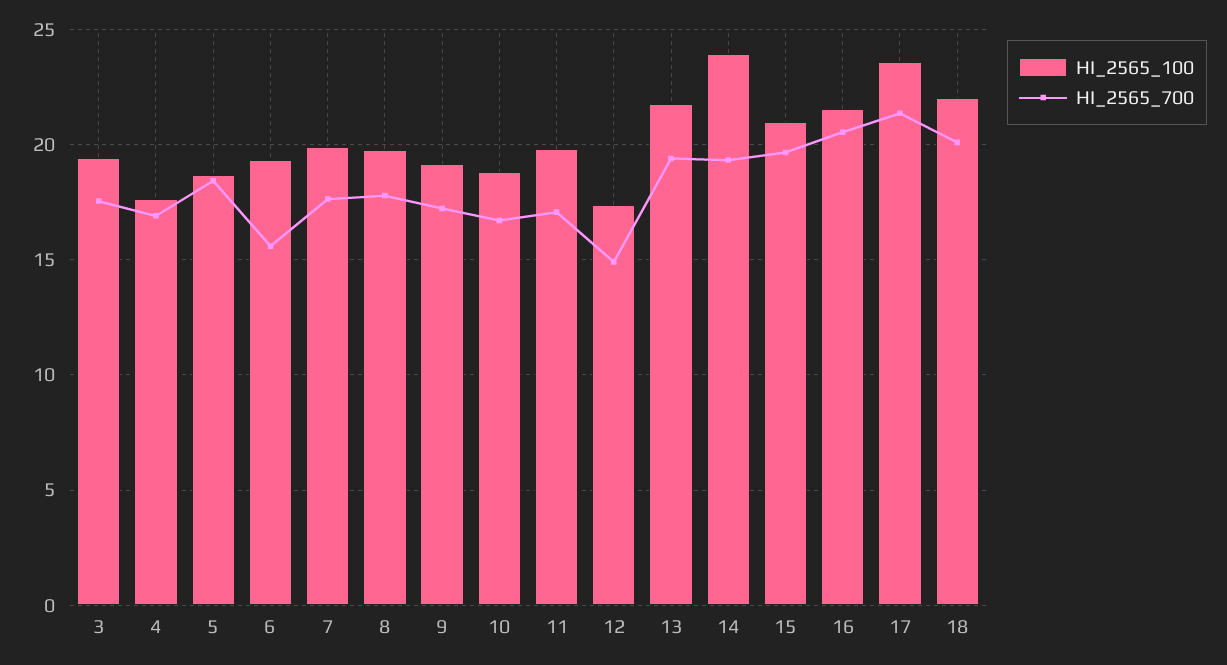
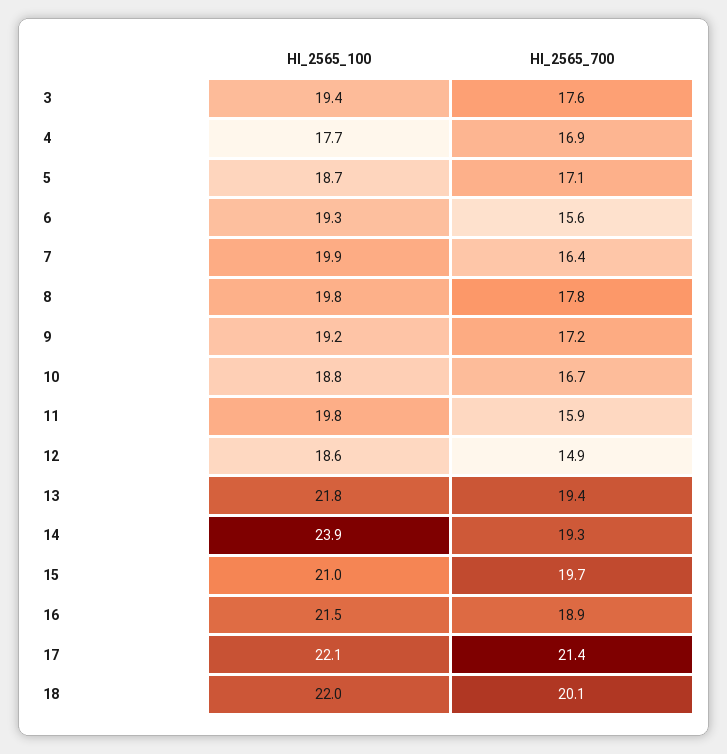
  {
    "HI_2565_100": {
      "3": 19.4,
      "4": 17.7,
      "5": 18.7,
      "6": 19.3,
      "7": 19.9,
      "8": 19.8,
      "9": 19.2,
      "10": 18.8,
      "11": 19.8,
-     "12": 17.5,
+     "12": 18.6,
      "13": 21.8,
      "14": 23.9,
      "15": 21,
      "16": 21.5,
-     "17": 23.5,
+     "17": 22.1,
      "18": 22
    },
    "HI_2565_700": {
      "3": 17.6,
      "4": 16.9,
-     "5": 18.5,
+     "5": 17.1,
      "6": 15.6,
-     "7": 17.5,
+     "7": 16.4,
      "8": 17.8,
      "9": 17.2,
      "10": 16.7,
-     "11": 17,
+     "11": 15.9,
      "12": 14.9,
      "13": 19.4,
      "14": 19.3,
      "15": 19.7,
-     "16": 20.5,
+     "16": 18.9,
      "17": 21.4,
      "18": 20.1
    }
  }

